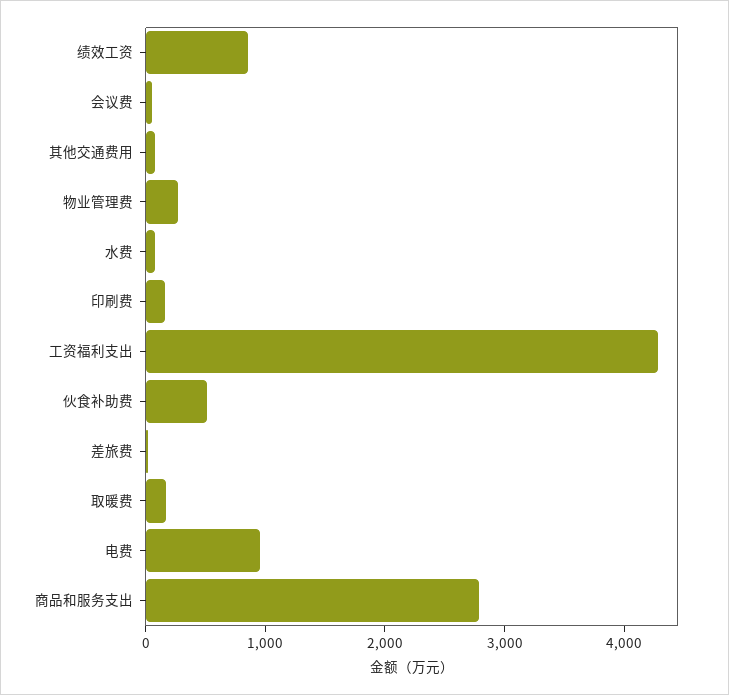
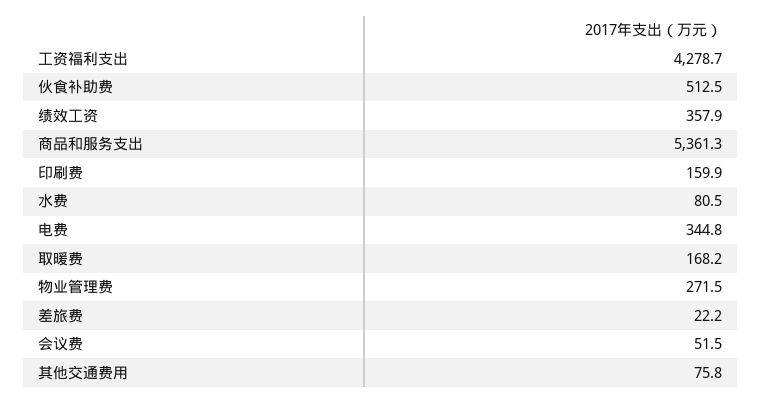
  {
-   "绩效工资": 800,
+   "绩效工资": 357.9,
    "会议费": 51.5,
    "其他交通费用": 75.8,
    "物业管理费": 271.5,
    "水费": 80.5,
    "印刷费": 159.9,
    "工资福利支出": 4278.7,
    "伙食补助费": 512.5,
    "差旅费": 22.2,
    "取暖费": 168.2,
-   "电费": 1000,
+   "电费": 344.8,
-   "商品和服务支出": 2800
+   "商品和服务支出": 5361.3
  }

